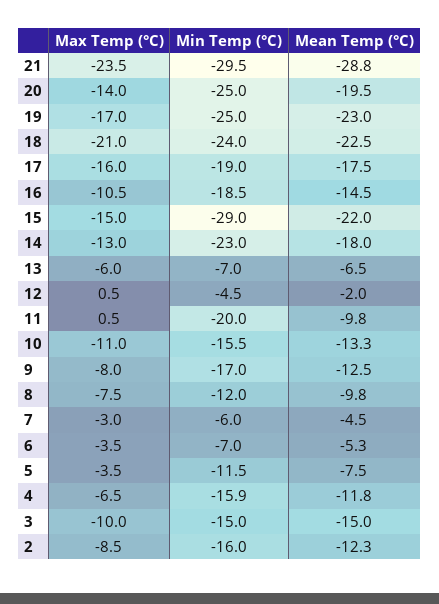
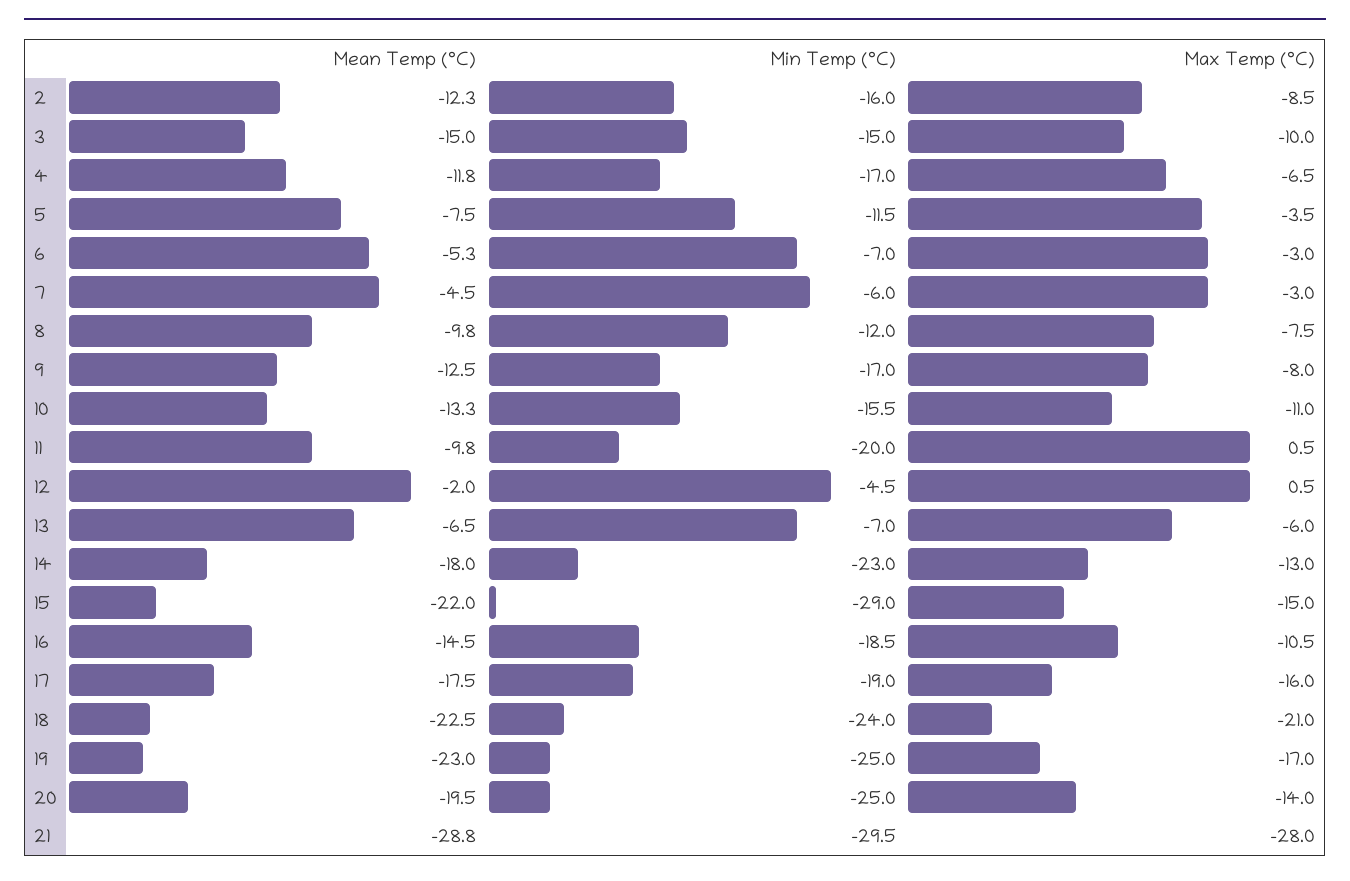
  {
    "Max Temp (°C)": {
-     "21": -23.5,
+     "21": -28,
      "20": -14,
      "19": -17,
      "18": -21,
      "17": -16,
      "16": -10.5,
      "15": -15,
      "14": -13,
      "13": -6,
      "12": 0.5,
      "11": 0.5,
      "10": -11,
      "9": -8,
      "8": -7.5,
      "7": -3,
-     "6": -3.5,
+     "6": -3,
      "5": -3.5,
      "4": -6.5,
      "3": -10,
      "2": -8.5
    },
    "Min Temp (°C)": {
      "21": -29.5,
      "20": -25,
      "19": -25,
      "18": -24,
      "17": -19,
      "16": -18.5,
      "15": -29,
      "14": -23,
      "13": -7,
      "12": -4.5,
      "11": -20,
      "10": -15.5,
      "9": -17,
      "8": -12,
      "7": -6,
      "6": -7,
      "5": -11.5,
-     "4": -15.9,
+     "4": -17,
      "3": -15,
      "2": -16
    },
    "Mean Temp (°C)": {
      "21": -28.8,
      "20": -19.5,
      "19": -23,
      "18": -22.5,
      "17": -17.5,
      "16": -14.5,
      "15": -22,
      "14": -18,
      "13": -6.5,
      "12": -2,
      "11": -9.8,
      "10": -13.3,
      "9": -12.5,
      "8": -9.8,
      "7": -4.5,
      "6": -5.3,
      "5": -7.5,
      "4": -11.8,
      "3": -15,
      "2": -12.3
    }
  }

